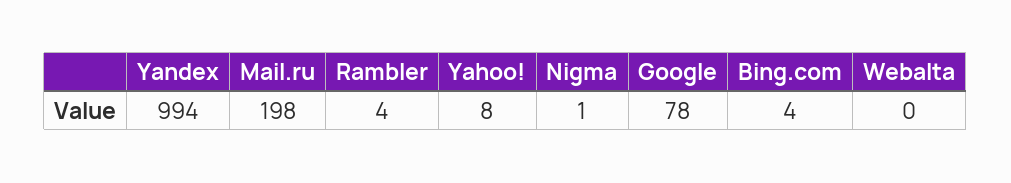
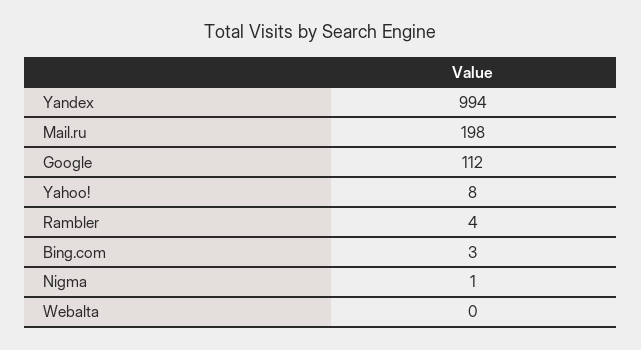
  {
    "Yandex": 994,
    "Mail.ru": 198,
    "Rambler": 4,
    "Yahoo!": 8,
    "Nigma": 1,
-   "Google": 78,
+   "Google": 112,
-   "Bing.com": 4,
+   "Bing.com": 3,
    "Webalta": 0
  }

